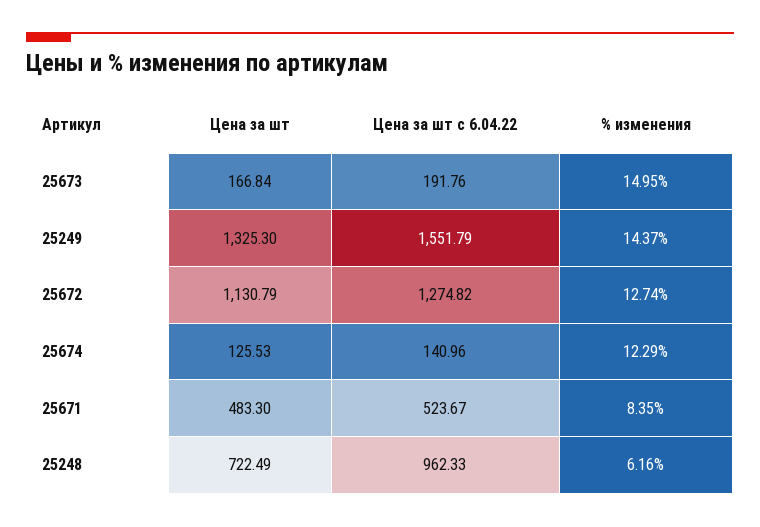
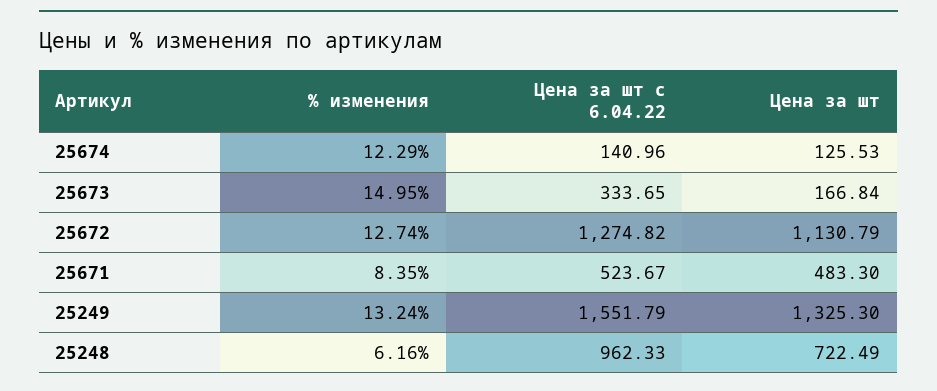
  {
    "Цена за шт": {
      "25673": 166.84,
      "25249": 1325.3,
      "25672": 1130.79,
      "25674": 125.53,
      "25671": 483.3,
      "25248": 722.49
    },
    "Цена за шт с 6.04.22": {
-     "25673": 191.76,
+     "25673": 333.65,
      "25249": 1551.79,
      "25672": 1274.82,
      "25674": 140.96,
      "25671": 523.67,
      "25248": 962.33
    },
    "% изменения": {
      "25673": 14.95,
-     "25249": 14.37,
+     "25249": 13.24,
      "25672": 12.74,
      "25674": 12.29,
      "25671": 8.35,
      "25248": 6.16
    }
  }

